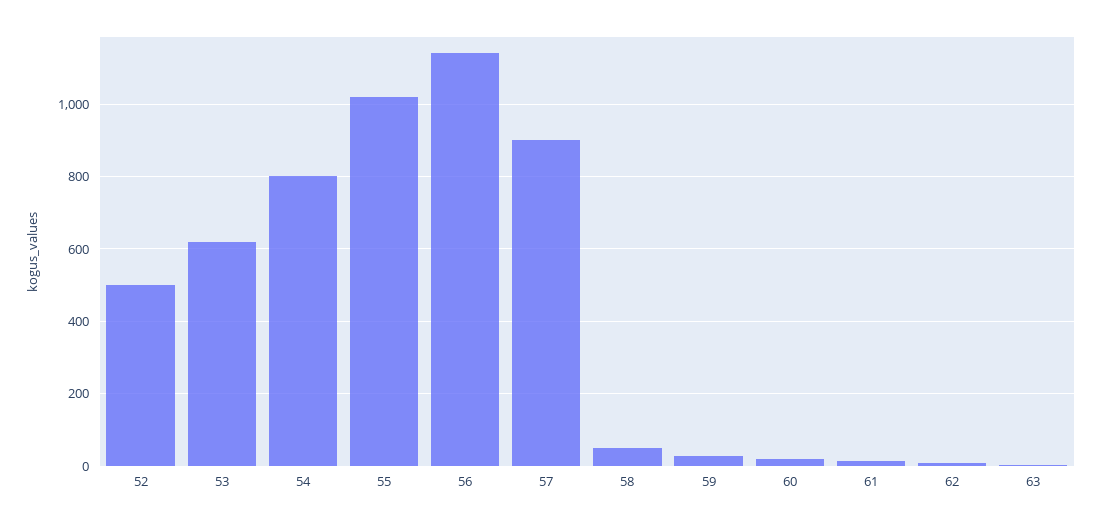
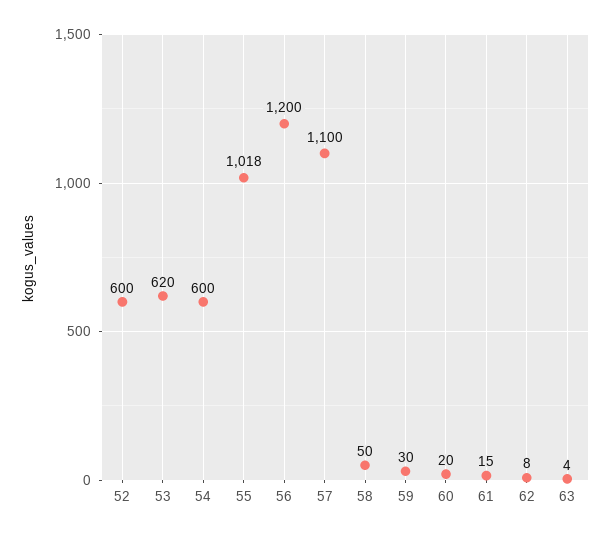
  {
-   "52": 500,
+   "52": 600,
    "53": 620,
-   "54": 800,
+   "54": 600,
    "55": 1018,
-   "56": 1140,
+   "56": 1200,
-   "57": 900,
+   "57": 1100,
    "58": 50,
    "59": 30,
    "60": 20,
    "61": 15,
    "62": 8,
    "63": 4
  }

